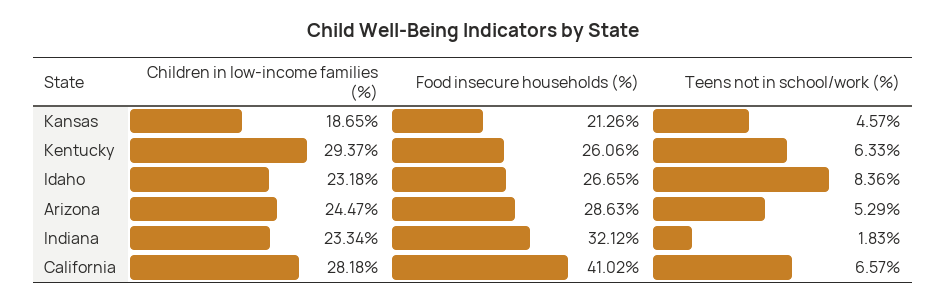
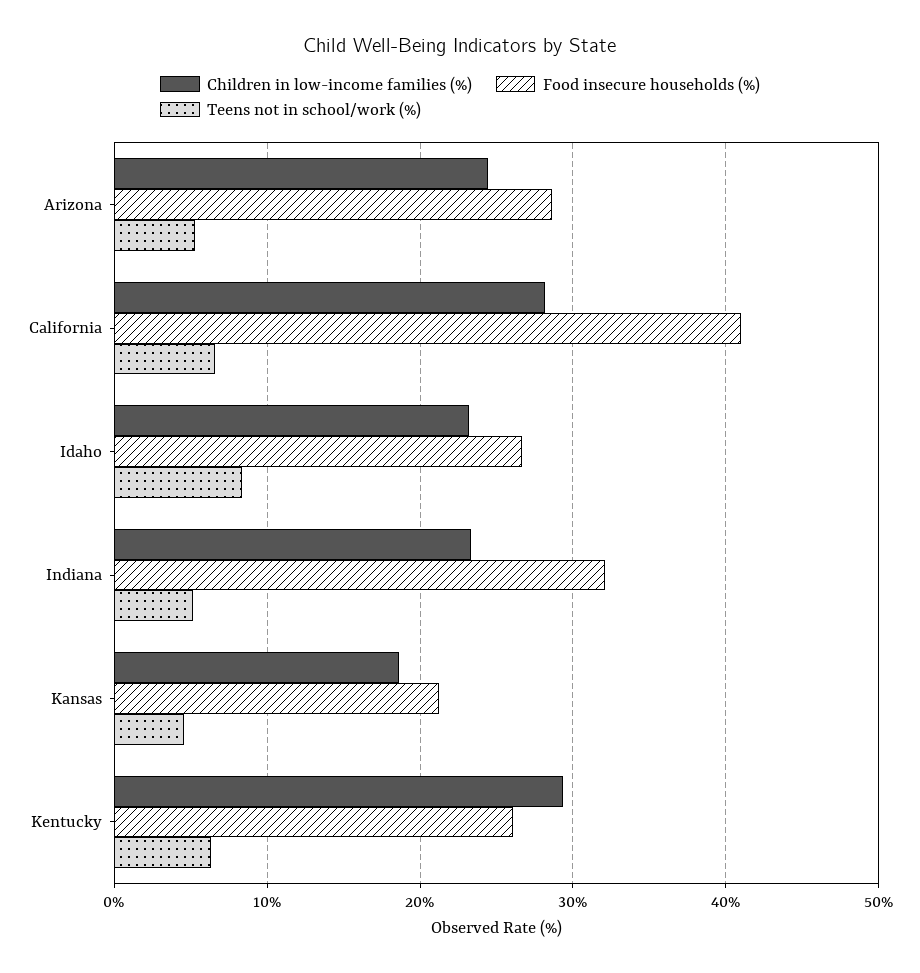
  {
    "Children in low-income families (%)": {
      "Kansas": 18.65,
      "Kentucky": 29.37,
      "Idaho": 23.18,
      "Arizona": 24.47,
      "Indiana": 23.34,
      "California": 28.18
    },
    "Food insecure households (%)": {
      "Kansas": 21.26,
      "Kentucky": 26.06,
      "Idaho": 26.65,
      "Arizona": 28.63,
      "Indiana": 32.12,
      "California": 41.02
    },
    "Teens not in school/work (%)": {
      "Kansas": 4.57,
      "Kentucky": 6.33,
      "Idaho": 8.36,
      "Arizona": 5.29,
-     "Indiana": 1.83,
+     "Indiana": 5,
      "California": 6.57
    }
  }

